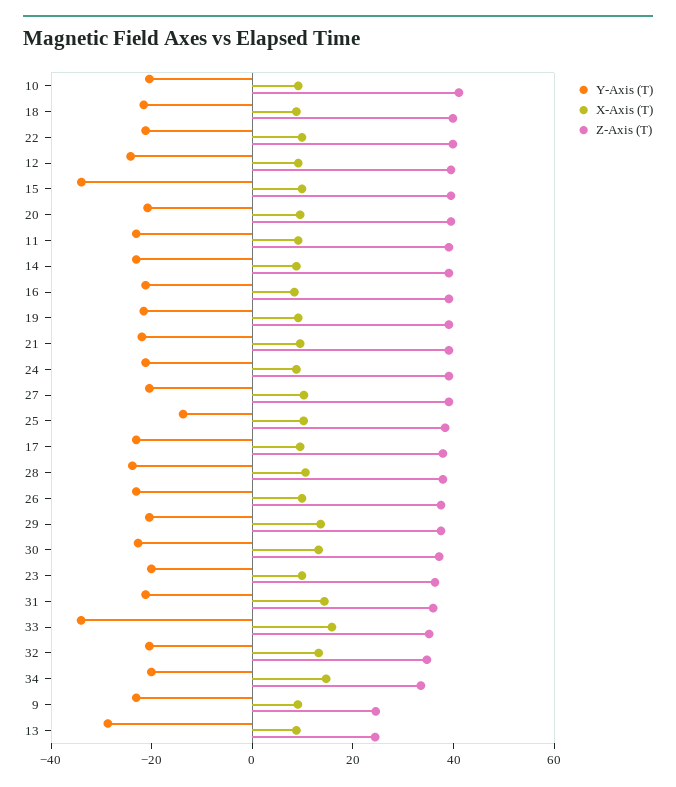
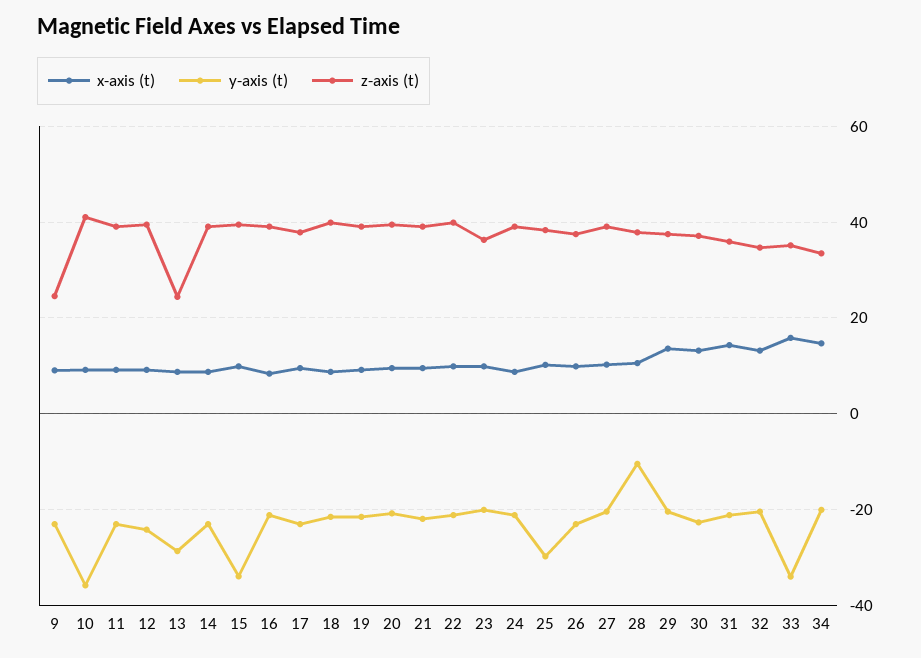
  {
    "Y-Axis (T)": {
-     "10": -20,
+     "10": -36,
      "18": -22,
      "22": -22,
      "12": -24,
      "15": -34,
      "20": -20,
      "11": -24,
      "14": -24,
      "16": -22,
      "19": -22,
      "21": -22,
      "24": -22,
      "27": -20,
-     "25": -15,
+     "25": -30,
      "17": -24,
-     "28": -25,
+     "28": -10,
      "26": -24,
      "29": -20,
      "30": -22,
      "23": -20,
      "31": -22,
      "33": -34,
      "32": -20,
      "34": -20,
      "9": -24,
      "13": -28
    },
    "X-Axis (T)": {
      "10": 10,
      "18": 8,
      "22": 10,
      "12": 10,
      "15": 10,
      "20": 10,
      "11": 10,
      "14": 8,
      "16": 8,
      "19": 10,
      "21": 10,
      "24": 8,
      "27": 10,
      "25": 10,
      "17": 10,
      "28": 10,
      "26": 10,
      "29": 14,
      "30": 14,
      "23": 10,
      "31": 14,
      "33": 16,
      "32": 14,
      "34": 14,
      "9": 10,
      "13": 8
    },
    "Z-Axis (T)": {
      "10": 42,
      "18": 40,
      "22": 40,
      "12": 40,
      "15": 40,
      "20": 40,
      "11": 40,
      "14": 40,
      "16": 40,
      "19": 40,
      "21": 40,
      "24": 40,
      "27": 40,
      "25": 38,
      "17": 38,
      "28": 38,
      "26": 38,
      "29": 38,
      "30": 38,
      "23": 36,
      "31": 36,
      "33": 36,
      "32": 34,
      "34": 34,
      "9": 24,
      "13": 24
    }
  }

